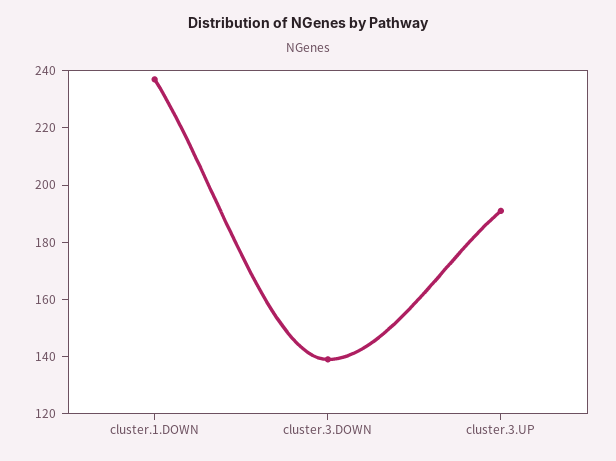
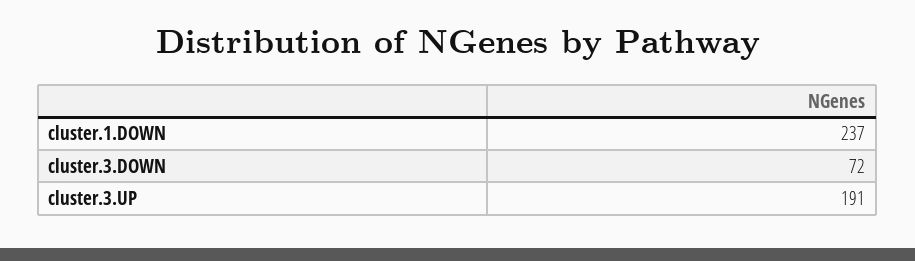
  {
    "cluster.1.DOWN": 237,
-   "cluster.3.DOWN": 140,
+   "cluster.3.DOWN": 72,
    "cluster.3.UP": 191
  }

